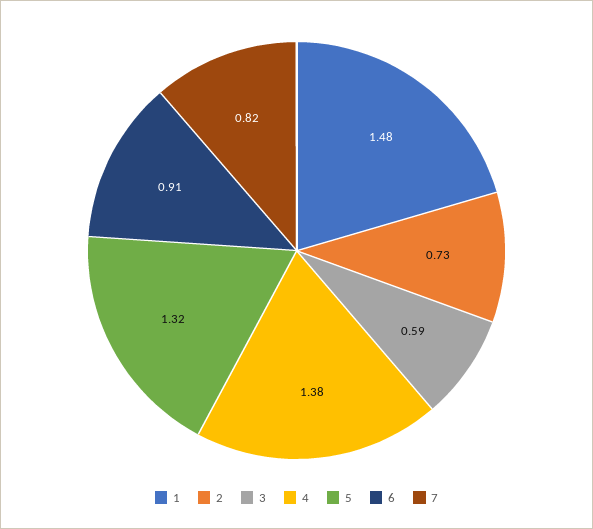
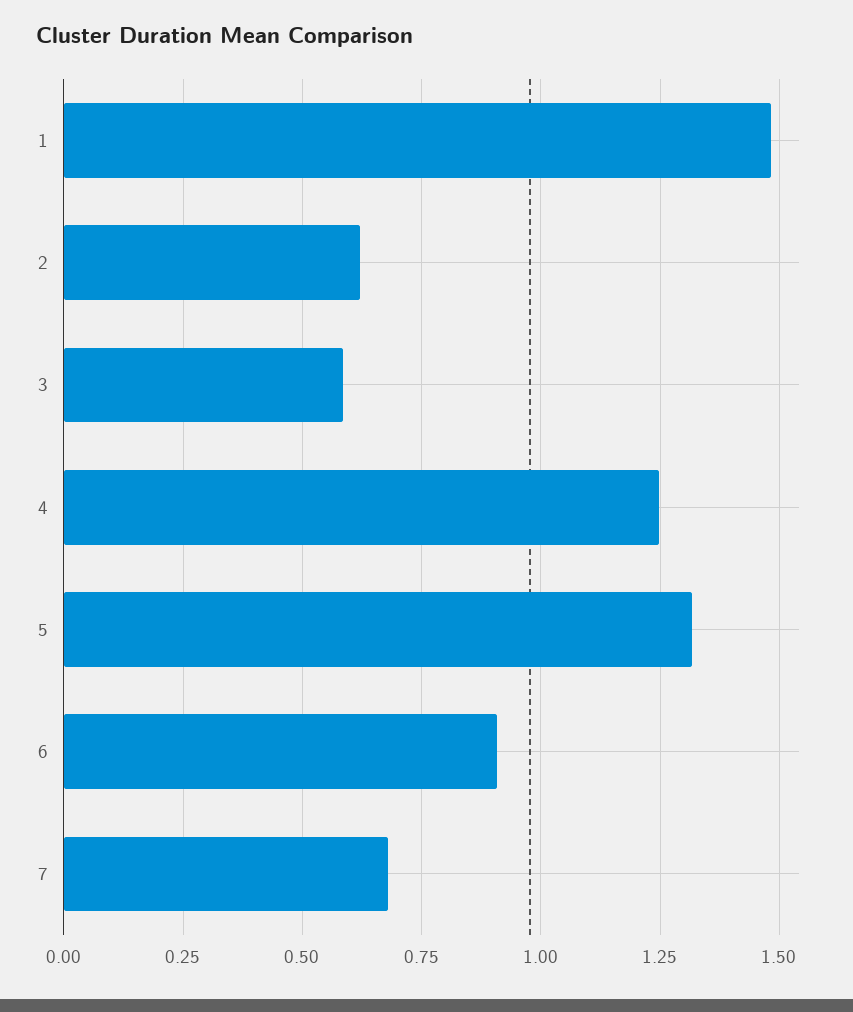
  {
    "1": 1.48,
-   "2": 0.73,
+   "2": 0.625,
    "3": 0.59,
-   "4": 1.38,
+   "4": 1.25,
    "5": 1.32,
    "6": 0.91,
-   "7": 0.82
+   "7": 0.675
  }

